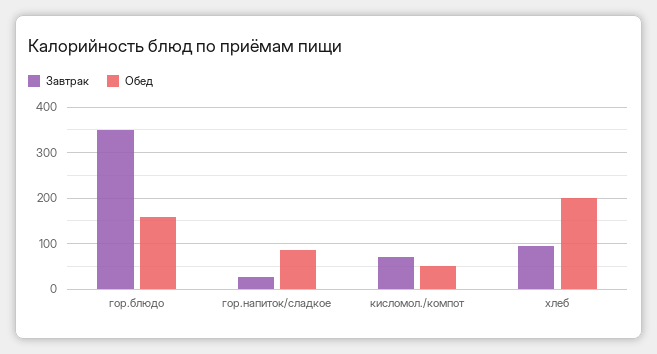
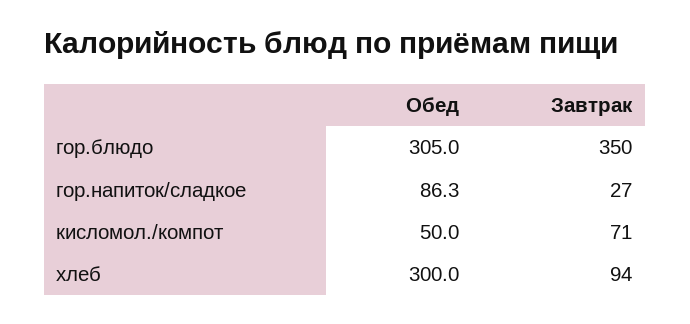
  {
    "Завтрак": {
      "гор.блюдо": 350,
      "гор.напиток/сладкое": 27,
      "кисломол./компот": 71,
      "хлеб": 94
    },
    "Обед": {
-     "гор.блюдо": 160,
+     "гор.блюдо": 305,
      "гор.напиток/сладкое": 86.3,
      "кисломол./компот": 50,
-     "хлеб": 200
+     "хлеб": 300
    }
  }

